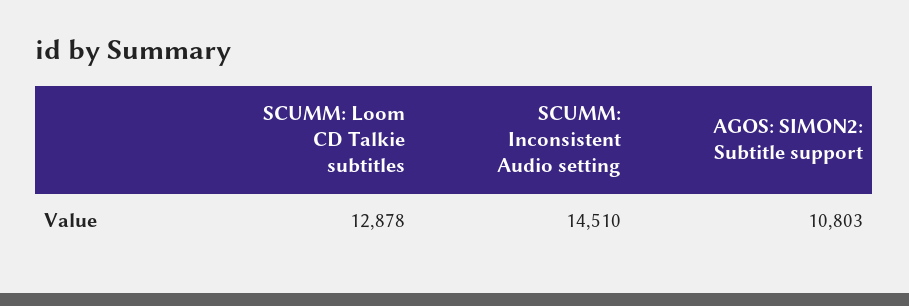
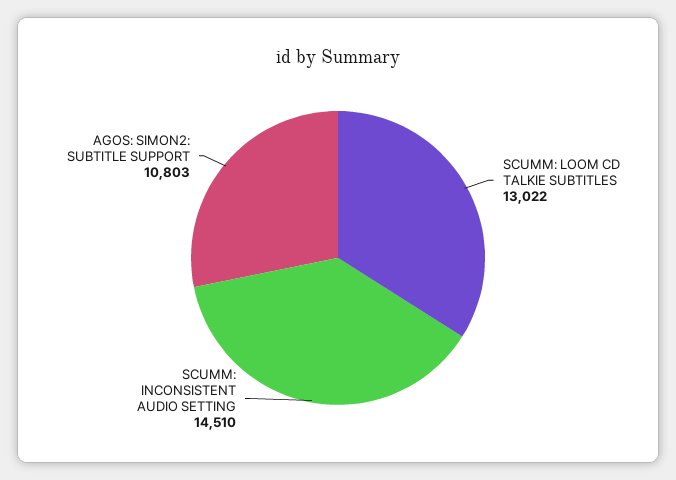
  {
-   "SCUMM: Loom CD Talkie subtitles": 12878,
+   "SCUMM: Loom CD Talkie subtitles": 13022,
    "SCUMM: Inconsistent Audio setting": 14510,
    "AGOS: SIMON2: Subtitle support": 10803
  }

